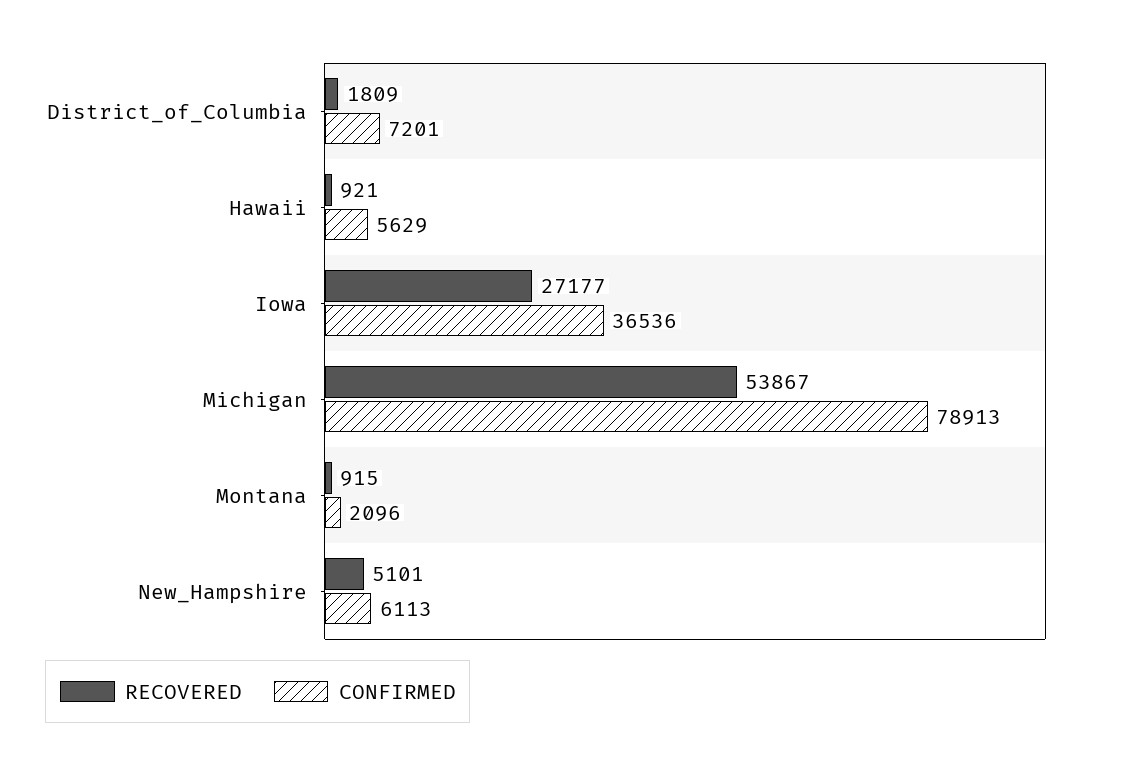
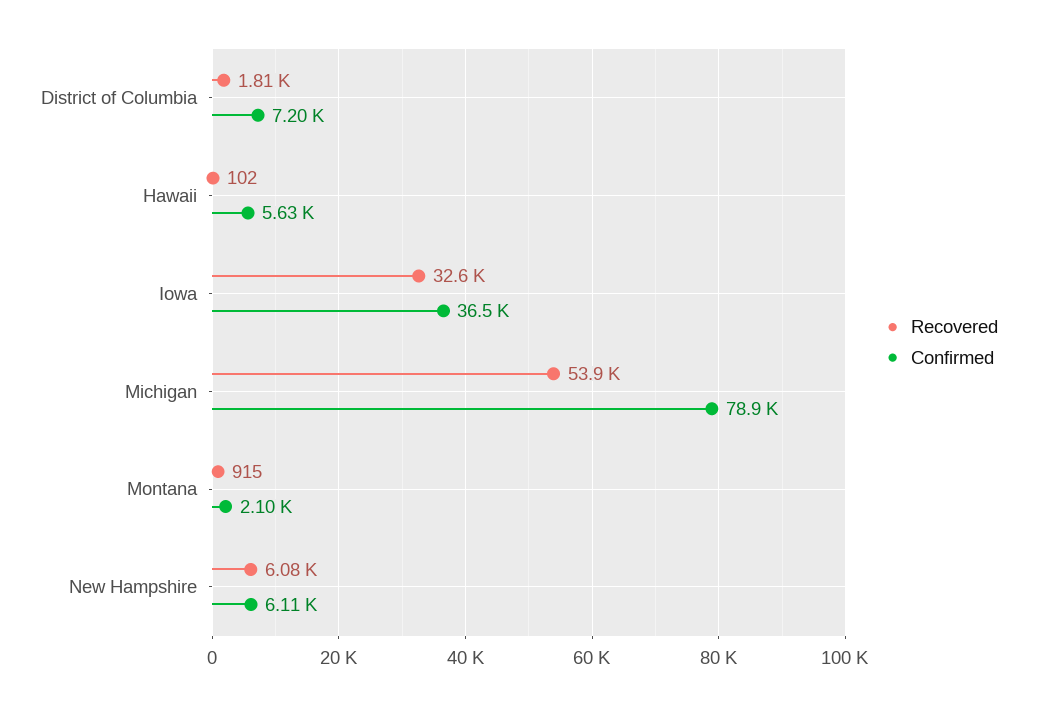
  {
    "RECOVERED": {
      "District_of_Columbia": 1809,
-     "Hawaii": 921,
+     "Hawaii": 102,
-     "Iowa": 27177,
+     "Iowa": 32600,
      "Michigan": 53867,
      "Montana": 915,
-     "New_Hampshire": 5101
+     "New_Hampshire": 6080
    },
    "CONFIRMED": {
      "District_of_Columbia": 7201,
      "Hawaii": 5629,
      "Iowa": 36536,
      "Michigan": 78913,
      "Montana": 2096,
      "New_Hampshire": 6113
    }
  }

